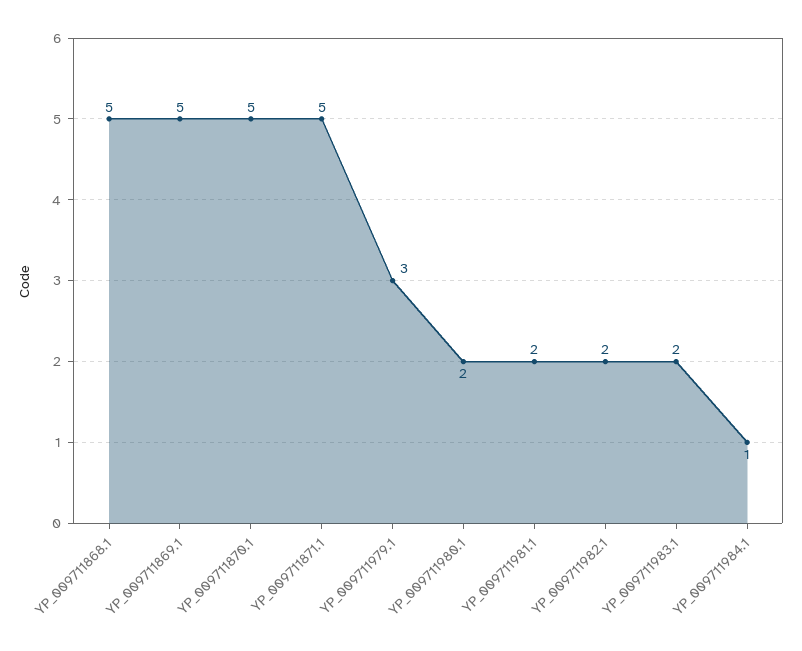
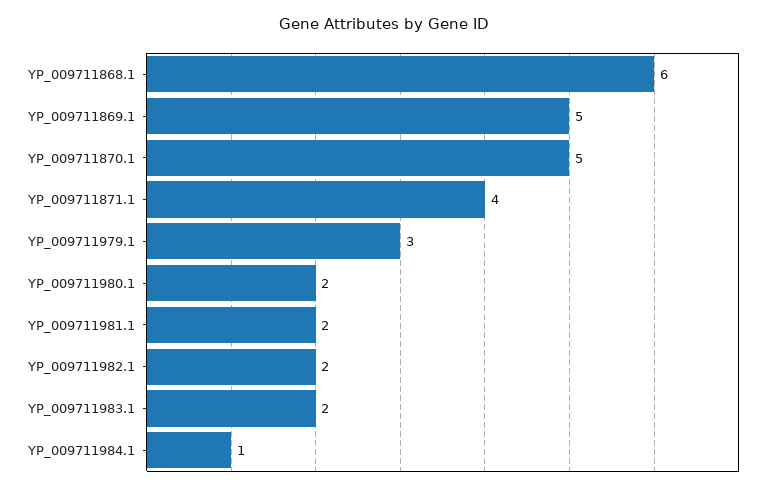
  {
-   "YP_009711868.1": 5,
+   "YP_009711868.1": 6,
    "YP_009711869.1": 5,
    "YP_009711870.1": 5,
-   "YP_009711871.1": 5,
+   "YP_009711871.1": 4,
    "YP_009711979.1": 3,
    "YP_009711980.1": 2,
    "YP_009711981.1": 2,
    "YP_009711982.1": 2,
    "YP_009711983.1": 2,
    "YP_009711984.1": 1
  }

